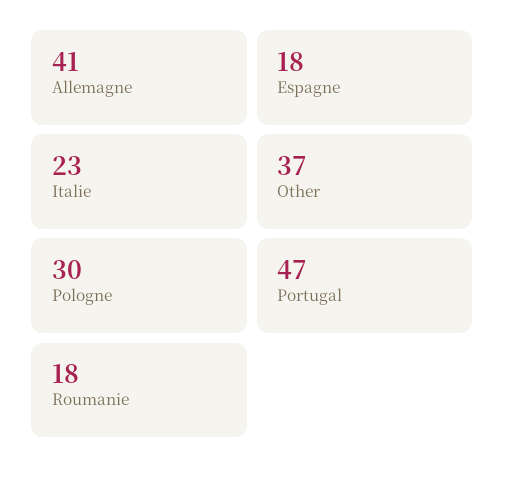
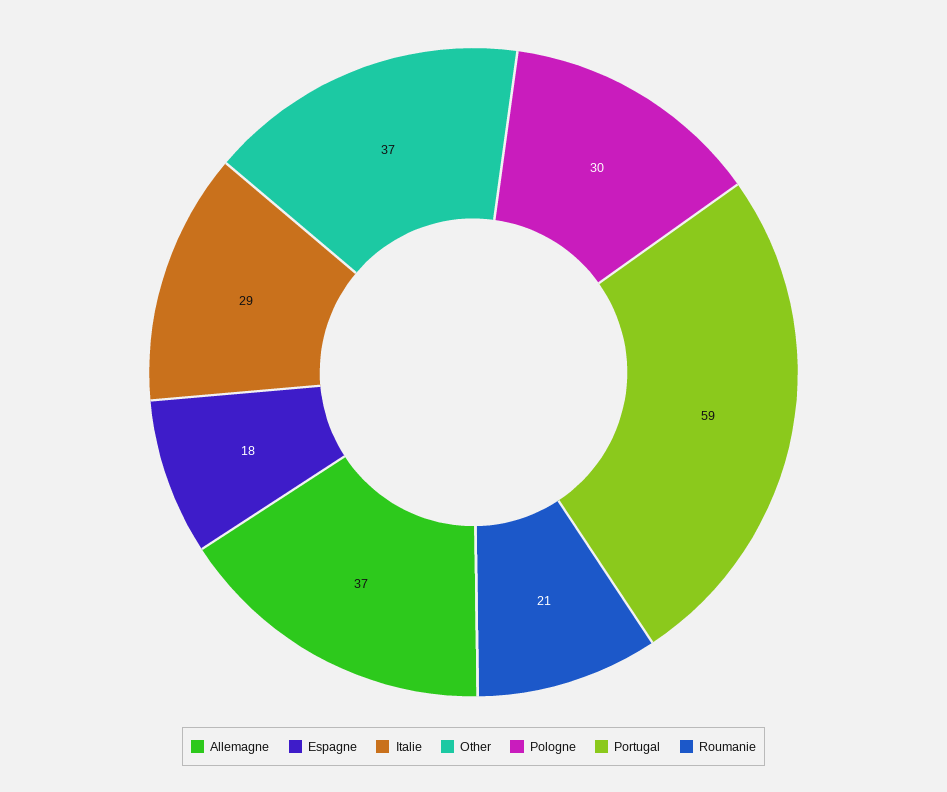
  {
-   "Allemagne": 41,
+   "Allemagne": 37,
    "Espagne": 18,
-   "Italie": 23,
+   "Italie": 29,
    "Other": 37,
    "Pologne": 30,
-   "Portugal": 47,
+   "Portugal": 59,
-   "Roumanie": 18
+   "Roumanie": 21
  }

